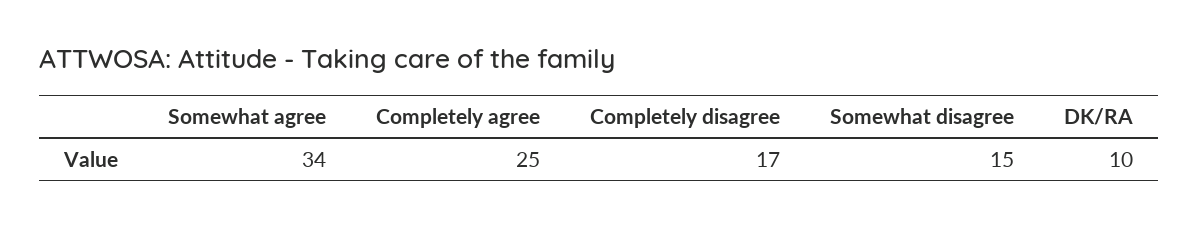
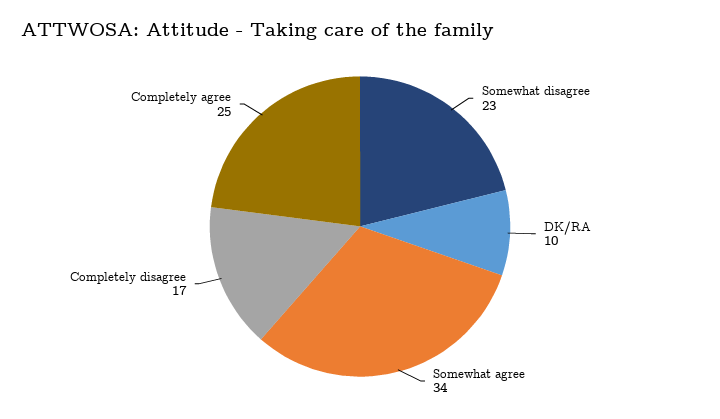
  {
    "Somewhat agree": 34,
    "Completely agree": 25,
    "Completely disagree": 17,
-   "Somewhat disagree": 15,
+   "Somewhat disagree": 23,
    "DK/RA": 10
  }

